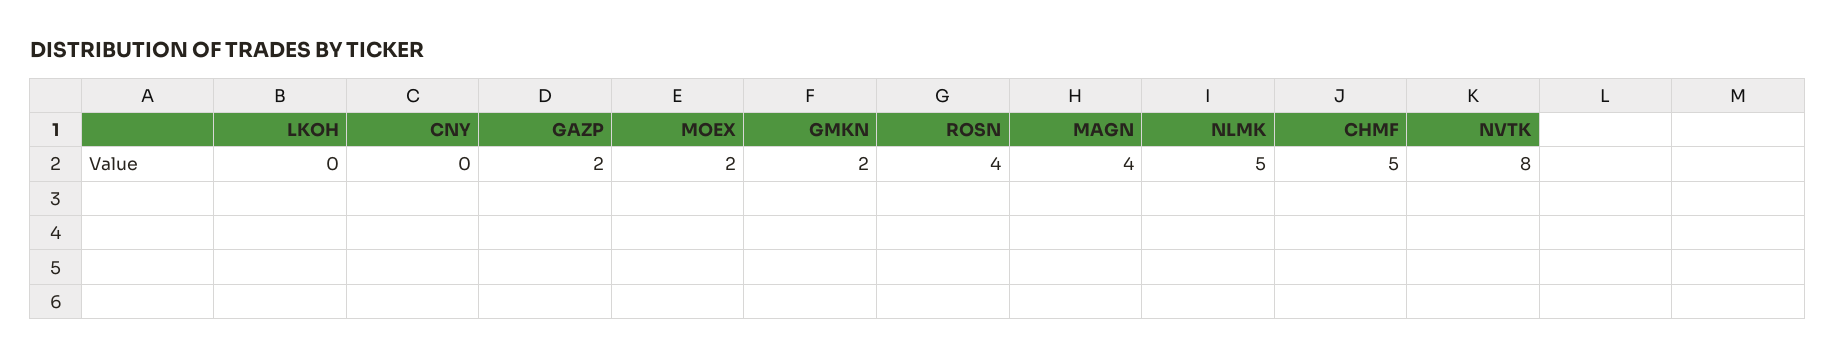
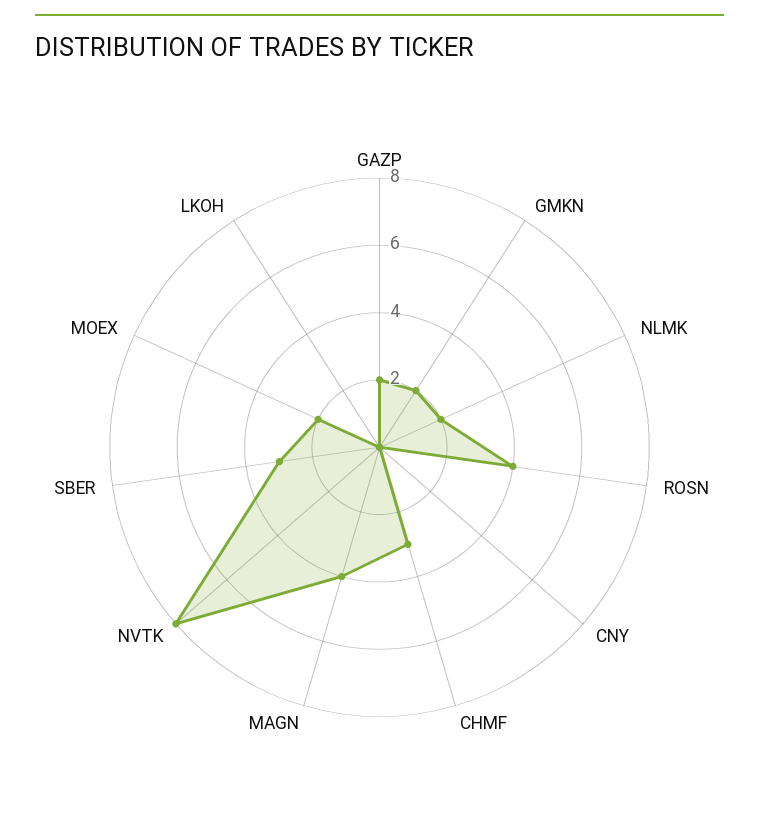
  {
    "LKOH": 0,
    "CNY": 0,
    "GAZP": 2,
    "MOEX": 2,
    "GMKN": 2,
    "ROSN": 4,
    "MAGN": 4,
-   "NLMK": 5,
+   "NLMK": 2,
-   "CHMF": 5,
+   "CHMF": 3,
-   "NVTK": 8
+   "NVTK": 8,
+   "SBER": 3
  }

